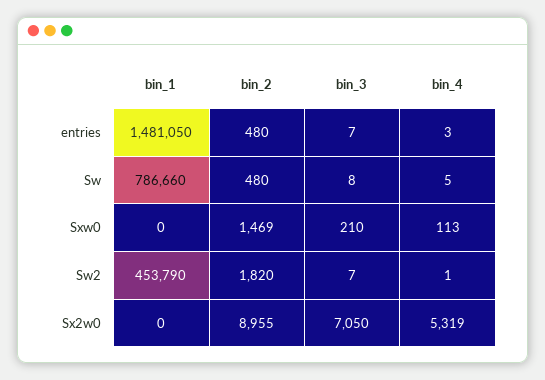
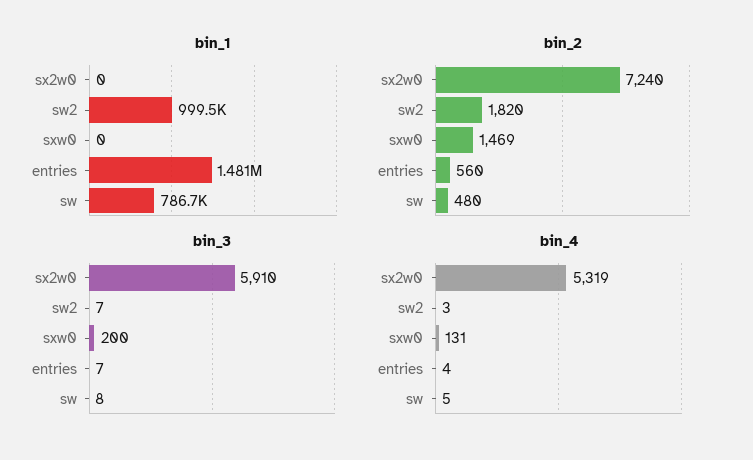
  {
    "bin_1": {
      "entries": 1481050,
      "Sw": 786660,
      "Sxw0": 0,
-     "Sw2": 453790,
+     "Sw2": 999500,
      "Sx2w0": 0
    },
    "bin_2": {
-     "entries": 480,
+     "entries": 560,
      "Sw": 480,
      "Sxw0": 1469,
      "Sw2": 1820,
-     "Sx2w0": 8955
+     "Sx2w0": 7240
    },
    "bin_3": {
      "entries": 7,
      "Sw": 8,
-     "Sxw0": 210,
+     "Sxw0": 200,
      "Sw2": 7,
-     "Sx2w0": 7050
+     "Sx2w0": 5910
    },
    "bin_4": {
-     "entries": 3,
+     "entries": 4,
      "Sw": 5,
-     "Sxw0": 113,
+     "Sxw0": 131,
-     "Sw2": 1,
+     "Sw2": 3,
      "Sx2w0": 5319
    }
  }

